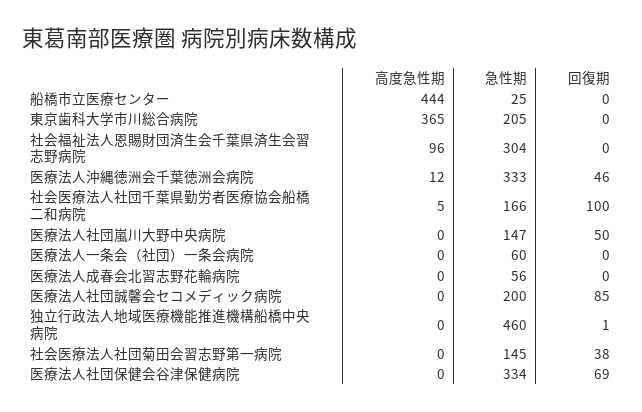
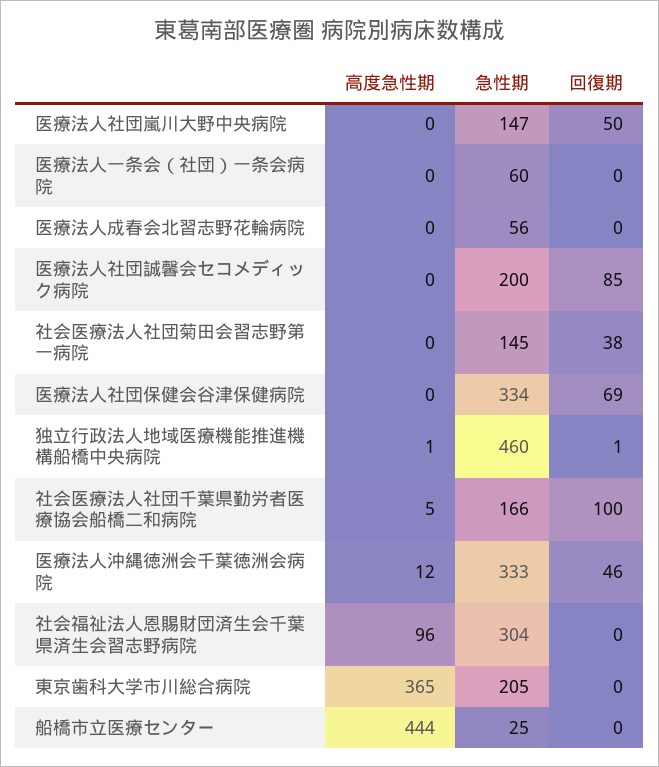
  {
    "高度急性期": {
      "船橋市立医療センター": 444,
      "東京歯科大学市川総合病院": 365,
      "社会福祉法人恩賜財団済生会千葉県済生会習志野病院": 96,
      "医療法人沖縄徳洲会千葉徳洲会病院": 12,
      "社会医療法人社団千葉県勤労者医療協会船橋二和病院": 5,
      "医療法人社団嵐川大野中央病院": 0,
      "医療法人一条会（社団）一条会病院": 0,
      "医療法人成春会北習志野花輪病院": 0,
      "医療法人社団誠馨会セコメディック病院": 0,
-     "独立行政法人地域医療機能推進機構船橋中央病院": 0,
+     "独立行政法人地域医療機能推進機構船橋中央病院": 1,
      "社会医療法人社団菊田会習志野第一病院": 0,
      "医療法人社団保健会谷津保健病院": 0
    },
    "急性期": {
      "船橋市立医療センター": 25,
      "東京歯科大学市川総合病院": 205,
      "社会福祉法人恩賜財団済生会千葉県済生会習志野病院": 304,
      "医療法人沖縄徳洲会千葉徳洲会病院": 333,
      "社会医療法人社団千葉県勤労者医療協会船橋二和病院": 166,
      "医療法人社団嵐川大野中央病院": 147,
      "医療法人一条会（社団）一条会病院": 60,
      "医療法人成春会北習志野花輪病院": 56,
      "医療法人社団誠馨会セコメディック病院": 200,
      "独立行政法人地域医療機能推進機構船橋中央病院": 460,
      "社会医療法人社団菊田会習志野第一病院": 145,
      "医療法人社団保健会谷津保健病院": 334
    },
    "回復期": {
      "船橋市立医療センター": 0,
      "東京歯科大学市川総合病院": 0,
      "社会福祉法人恩賜財団済生会千葉県済生会習志野病院": 0,
      "医療法人沖縄徳洲会千葉徳洲会病院": 46,
      "社会医療法人社団千葉県勤労者医療協会船橋二和病院": 100,
      "医療法人社団嵐川大野中央病院": 50,
      "医療法人一条会（社団）一条会病院": 0,
      "医療法人成春会北習志野花輪病院": 0,
      "医療法人社団誠馨会セコメディック病院": 85,
      "独立行政法人地域医療機能推進機構船橋中央病院": 1,
      "社会医療法人社団菊田会習志野第一病院": 38,
      "医療法人社団保健会谷津保健病院": 69
    }
  }

